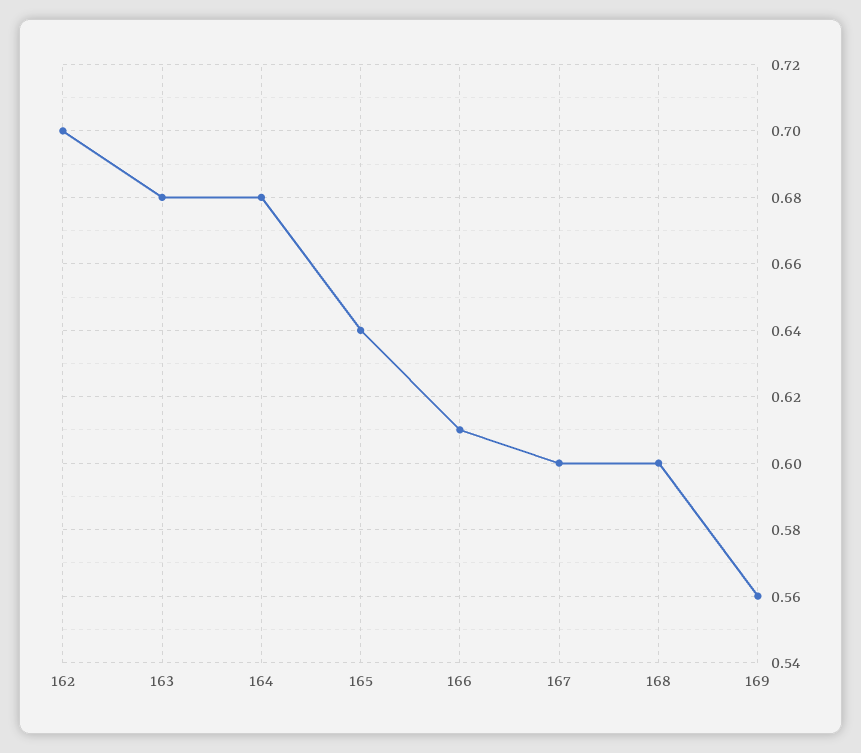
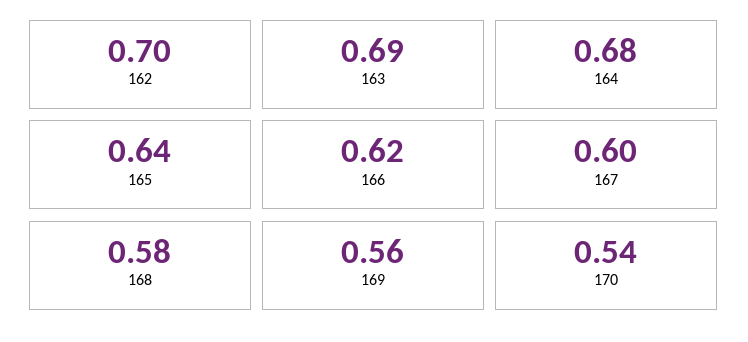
  {
    "162": 0.7,
-   "163": 0.68,
+   "163": 0.69,
    "164": 0.68,
    "165": 0.64,
-   "166": 0.61,
+   "166": 0.62,
    "167": 0.6,
-   "168": 0.6,
+   "168": 0.58,
-   "169": 0.56
+   "169": 0.56,
+   "170": 0.54
  }

